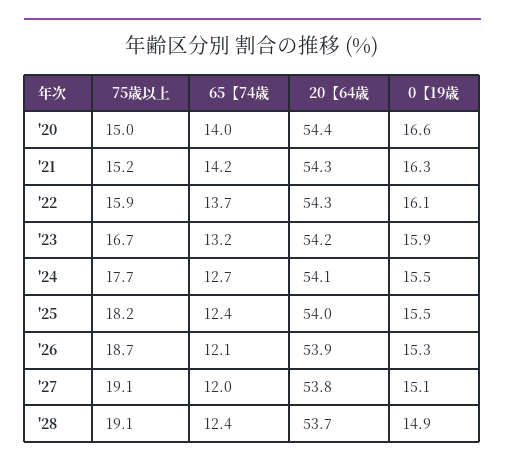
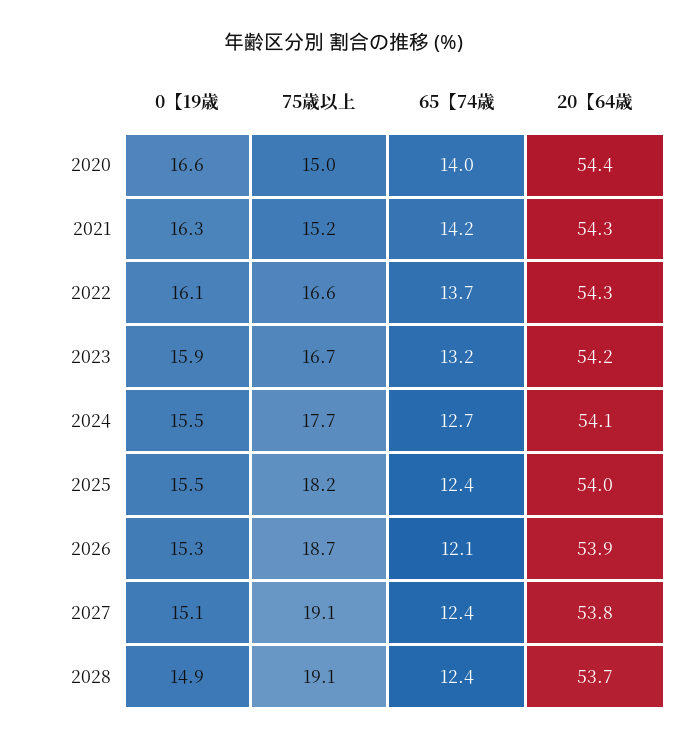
  {
    "75歳以上": {
      "'20": 15,
      "'21": 15.2,
-     "'22": 15.9,
+     "'22": 16.6,
      "'23": 16.7,
      "'24": 17.7,
      "'25": 18.2,
      "'26": 18.7,
      "'27": 19.1,
      "'28": 19.1
    },
    "65【74歳": {
      "'20": 14,
      "'21": 14.2,
      "'22": 13.7,
      "'23": 13.2,
      "'24": 12.7,
      "'25": 12.4,
      "'26": 12.1,
-     "'27": 12,
+     "'27": 12.4,
      "'28": 12.4
    },
    "20【64歳": {
      "'20": 54.4,
      "'21": 54.3,
      "'22": 54.3,
      "'23": 54.2,
      "'24": 54.1,
      "'25": 54,
      "'26": 53.9,
      "'27": 53.8,
      "'28": 53.7
    },
    "0【19歳": {
      "'20": 16.6,
      "'21": 16.3,
      "'22": 16.1,
      "'23": 15.9,
      "'24": 15.5,
      "'25": 15.5,
      "'26": 15.3,
      "'27": 15.1,
      "'28": 14.9
    }
  }

